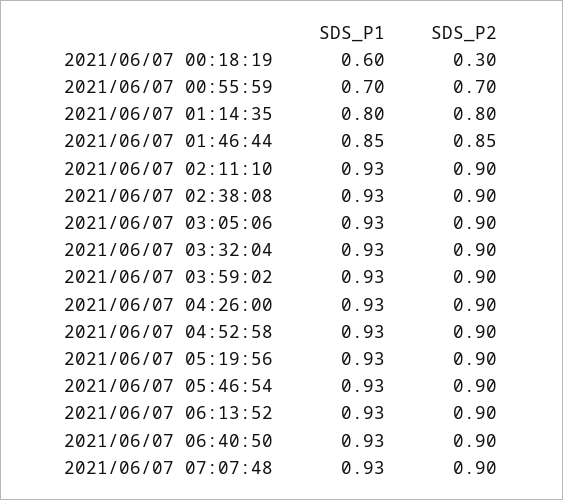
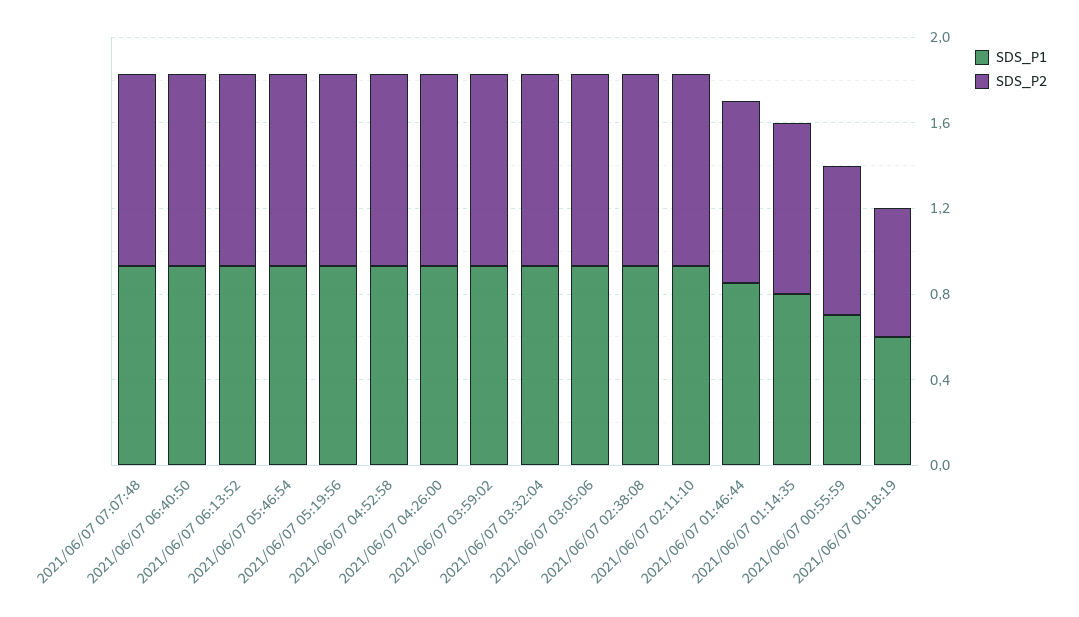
  {
    "SDS_P1": {
      "2021/06/07 00:18:19": 0.6,
      "2021/06/07 00:55:59": 0.7,
      "2021/06/07 01:14:35": 0.8,
      "2021/06/07 01:46:44": 0.85,
      "2021/06/07 02:11:10": 0.93,
      "2021/06/07 02:38:08": 0.93,
      "2021/06/07 03:05:06": 0.93,
      "2021/06/07 03:32:04": 0.93,
      "2021/06/07 03:59:02": 0.93,
      "2021/06/07 04:26:00": 0.93,
      "2021/06/07 04:52:58": 0.93,
      "2021/06/07 05:19:56": 0.93,
      "2021/06/07 05:46:54": 0.93,
      "2021/06/07 06:13:52": 0.93,
      "2021/06/07 06:40:50": 0.93,
      "2021/06/07 07:07:48": 0.93
    },
    "SDS_P2": {
-     "2021/06/07 00:18:19": 0.3,
+     "2021/06/07 00:18:19": 0.6,
      "2021/06/07 00:55:59": 0.7,
      "2021/06/07 01:14:35": 0.8,
      "2021/06/07 01:46:44": 0.85,
      "2021/06/07 02:11:10": 0.9,
      "2021/06/07 02:38:08": 0.9,
      "2021/06/07 03:05:06": 0.9,
      "2021/06/07 03:32:04": 0.9,
      "2021/06/07 03:59:02": 0.9,
      "2021/06/07 04:26:00": 0.9,
      "2021/06/07 04:52:58": 0.9,
      "2021/06/07 05:19:56": 0.9,
      "2021/06/07 05:46:54": 0.9,
      "2021/06/07 06:13:52": 0.9,
      "2021/06/07 06:40:50": 0.9,
      "2021/06/07 07:07:48": 0.9
    }
  }

